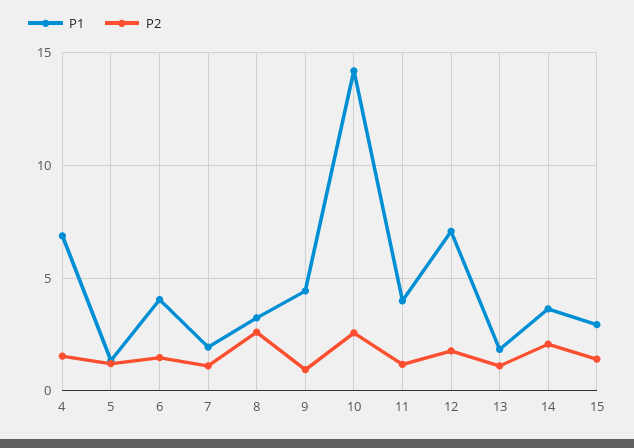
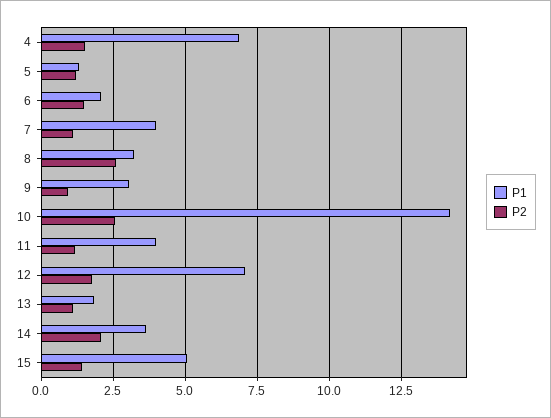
  {
    "P1": {
      "4": 6.75,
      "5": 1.25,
-     "6": 4,
+     "6": 2,
-     "7": 2,
+     "7": 4,
      "8": 3.25,
-     "9": 4.5,
+     "9": 3,
      "10": 14.25,
      "11": 4,
      "12": 7,
      "13": 1.75,
      "14": 3.75,
-     "15": 3
+     "15": 5
    },
    "P2": {
      "4": 1.5,
      "5": 1.25,
      "6": 1.5,
      "7": 1,
      "8": 2.5,
      "9": 1,
      "10": 2.5,
      "11": 1.25,
      "12": 1.75,
      "13": 1,
      "14": 2,
      "15": 1.5
    }
  }

